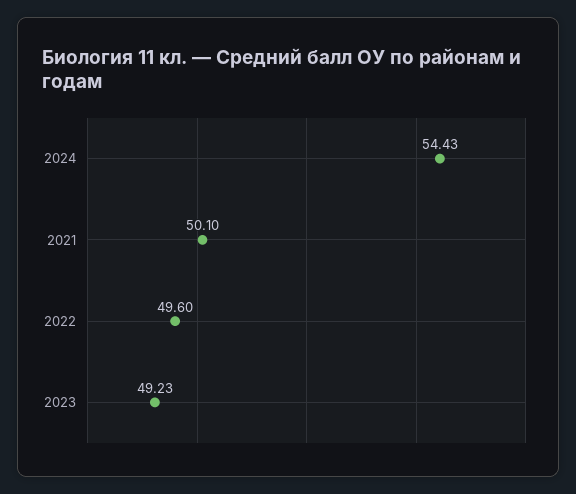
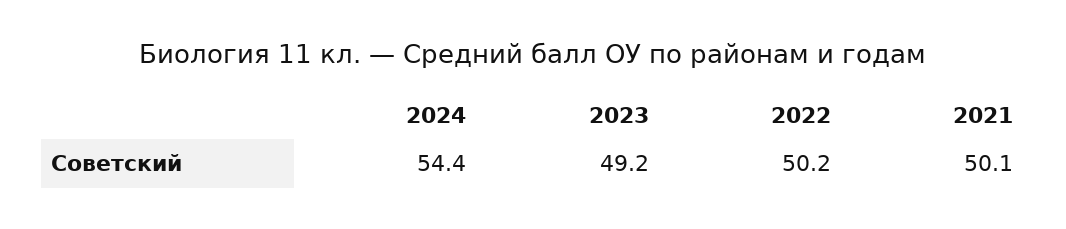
  {
    "2024": 54.43,
    "2021": 50.1,
-   "2022": 49.6,
+   "2022": 50.2,
    "2023": 49.23
  }

